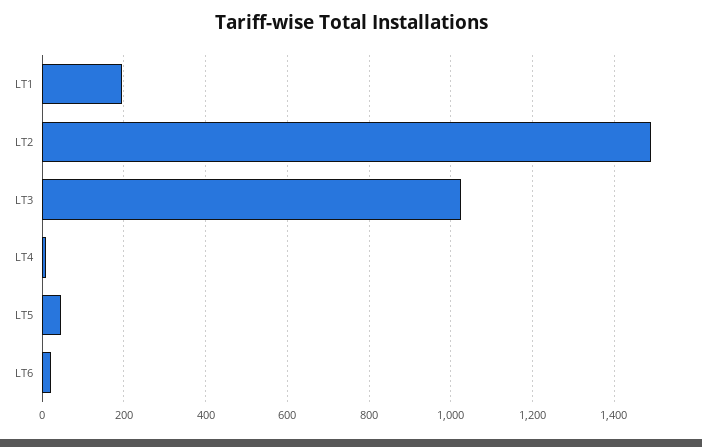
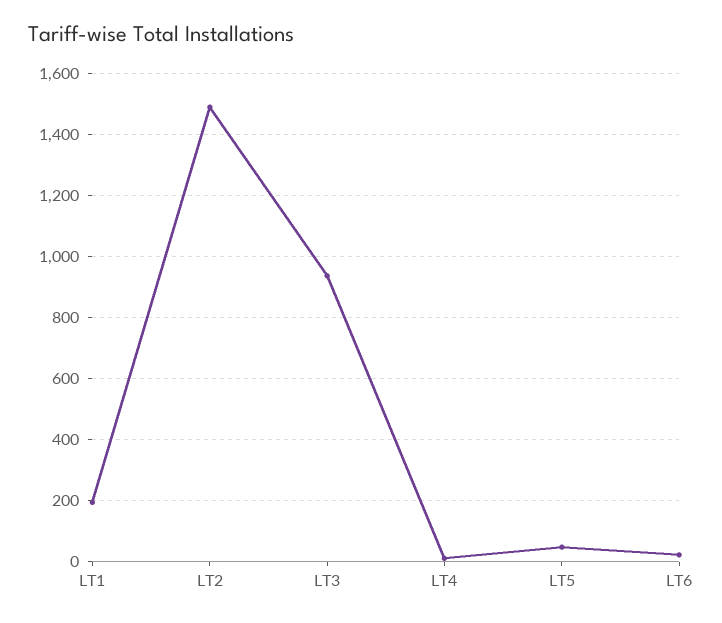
  {
    "LT1": 200,
    "LT2": 1500,
-   "LT3": 1020,
+   "LT3": 940,
    "LT4": 20,
    "LT5": 40,
    "LT6": 20
  }

